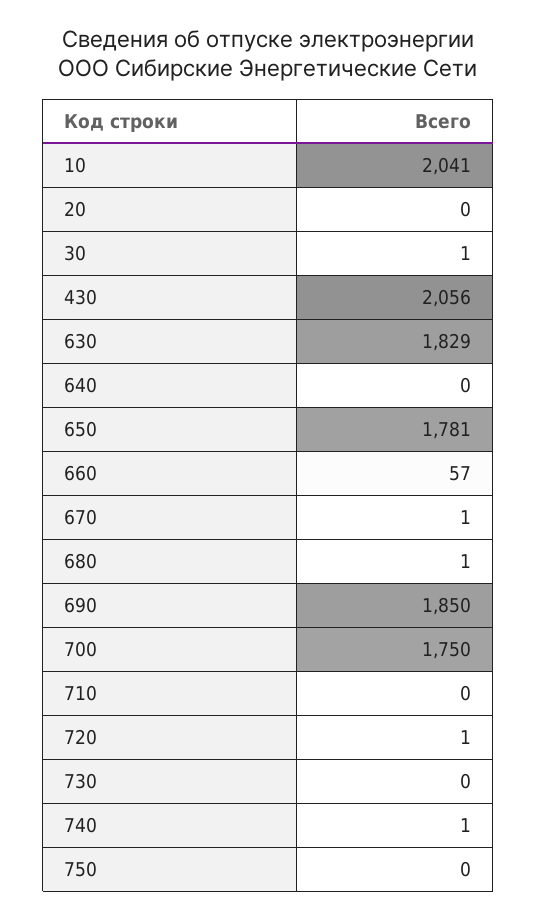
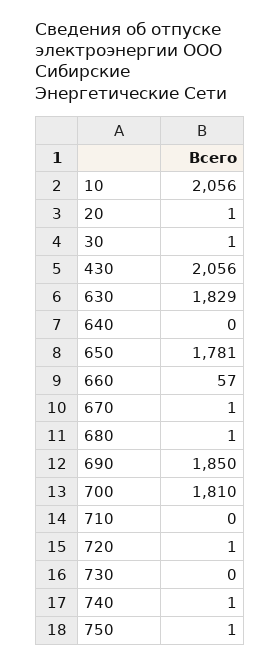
  {
-   "10": 2041,
+   "10": 2056,
-   "20": 0,
+   "20": 1,
    "30": 1,
    "430": 2056,
    "630": 1829,
    "640": 0,
    "650": 1781,
    "660": 57,
    "670": 1,
    "680": 1,
    "690": 1850,
-   "700": 1750,
+   "700": 1810,
    "710": 0,
    "720": 1,
    "730": 0,
    "740": 1,
-   "750": 0
+   "750": 1
  }

